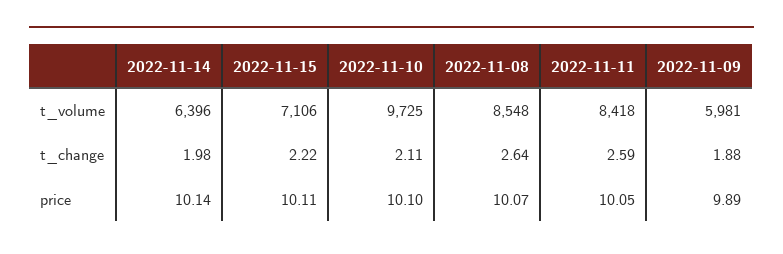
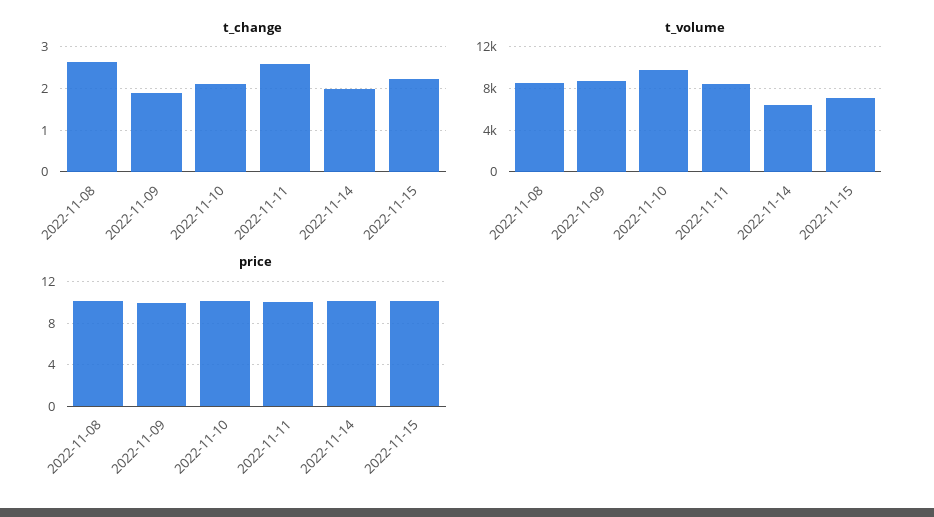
  {
    "t_volume": {
      "2022-11-14": 6396,
      "2022-11-15": 7106,
      "2022-11-10": 9725,
      "2022-11-08": 8548,
      "2022-11-11": 8418,
-     "2022-11-09": 5981
+     "2022-11-09": 9000
    },
    "t_change": {
      "2022-11-14": 1.98,
      "2022-11-15": 2.22,
      "2022-11-10": 2.11,
      "2022-11-08": 2.64,
      "2022-11-11": 2.59,
      "2022-11-09": 1.88
    },
    "price": {
      "2022-11-14": 10.14,
      "2022-11-15": 10.11,
      "2022-11-10": 10.1,
      "2022-11-08": 10.07,
      "2022-11-11": 10.05,
      "2022-11-09": 9.89
    }
  }

